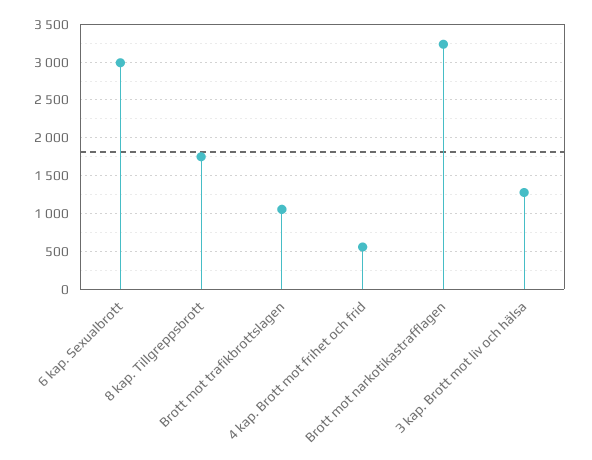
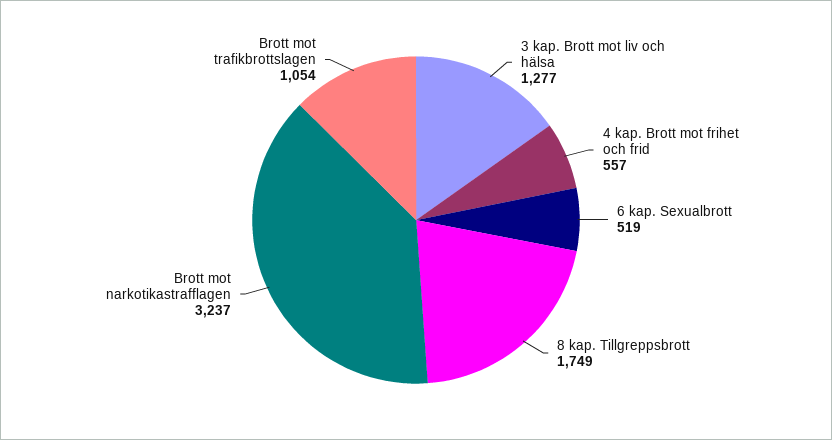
  {
-   "6 kap. Sexualbrott": 3000,
+   "6 kap. Sexualbrott": 519,
    "8 kap. Tillgreppsbrott": 1749,
    "Brott mot trafikbrottslagen": 1054,
    "4 kap. Brott mot frihet och frid": 557,
    "Brott mot narkotikastrafflagen": 3237,
    "3 kap. Brott mot liv och hälsa": 1277
  }

